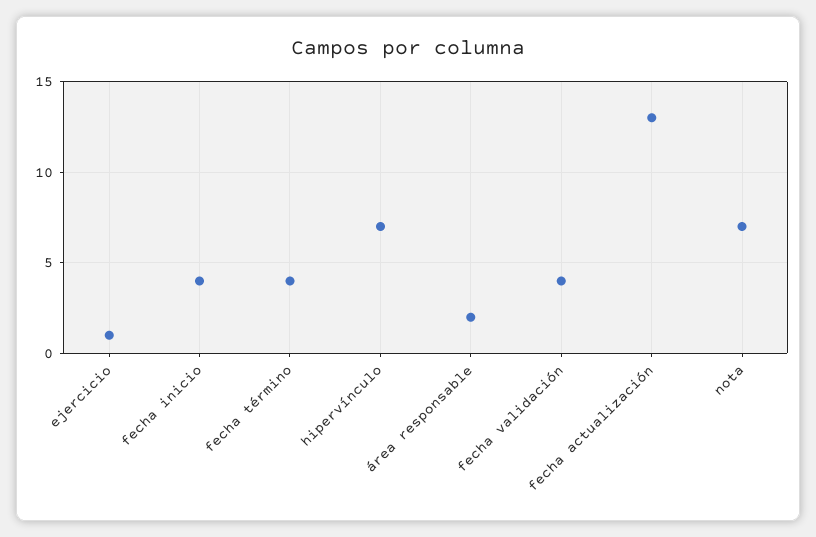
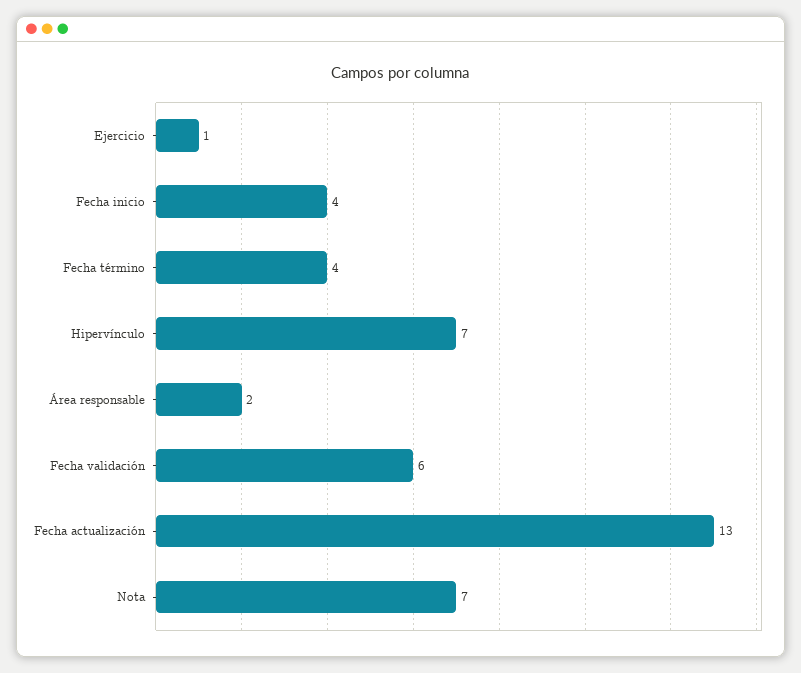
  {
    "ejercicio": 1,
    "fecha inicio": 4,
    "fecha término": 4,
    "hipervínculo": 7,
    "área responsable": 2,
-   "fecha validación": 4,
+   "fecha validación": 6,
    "fecha actualización": 13,
    "nota": 7
  }

